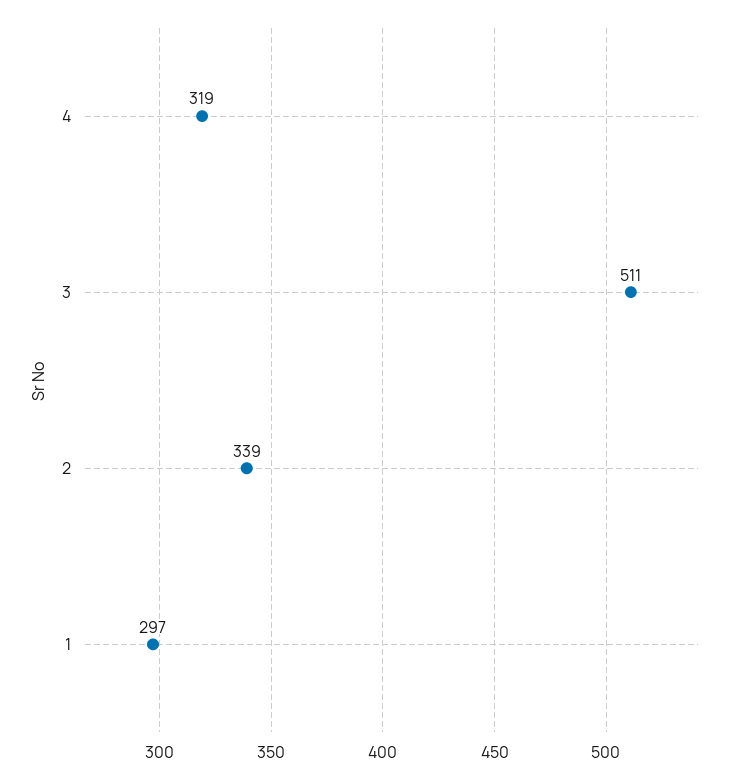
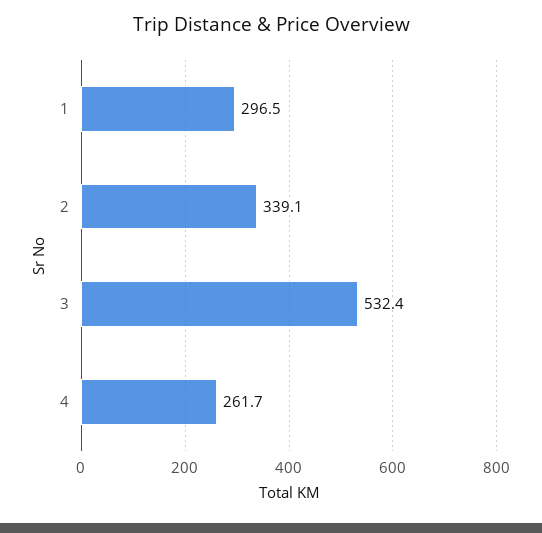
  {
-   "4": 319,
+   "4": 261.7,
-   "3": 511,
+   "3": 532.4,
    "2": 339.1,
    "1": 296.5
  }

